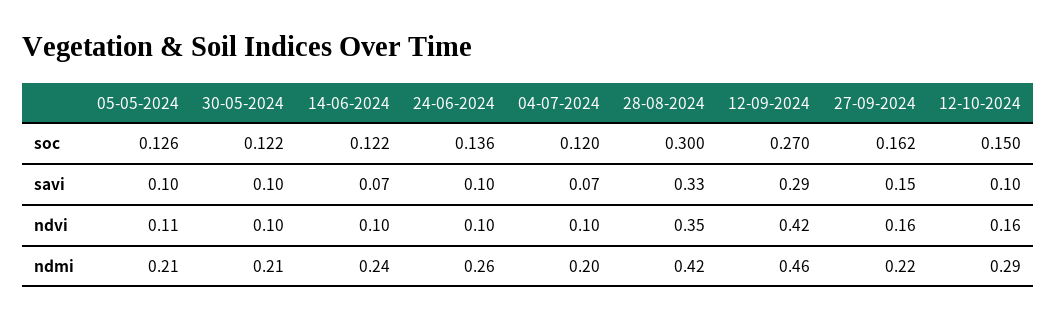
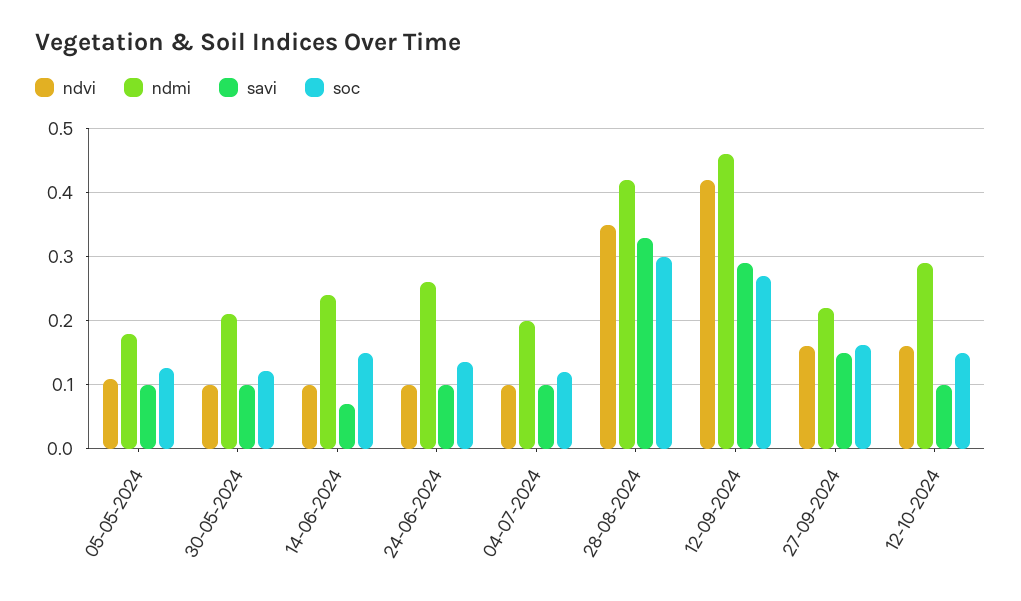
  {
    "soc": {
      "05-05-2024": 0.126,
      "30-05-2024": 0.122,
-     "14-06-2024": 0.122,
+     "14-06-2024": 0.15,
      "24-06-2024": 0.136,
      "04-07-2024": 0.12,
      "28-08-2024": 0.3,
      "12-09-2024": 0.27,
      "27-09-2024": 0.162,
      "12-10-2024": 0.15
    },
    "savi": {
      "05-05-2024": 0.1,
      "30-05-2024": 0.1,
      "14-06-2024": 0.07,
      "24-06-2024": 0.1,
-     "04-07-2024": 0.07,
+     "04-07-2024": 0.1,
      "28-08-2024": 0.33,
      "12-09-2024": 0.29,
      "27-09-2024": 0.15,
      "12-10-2024": 0.1
    },
    "ndvi": {
      "05-05-2024": 0.11,
      "30-05-2024": 0.1,
      "14-06-2024": 0.1,
      "24-06-2024": 0.1,
      "04-07-2024": 0.1,
      "28-08-2024": 0.35,
      "12-09-2024": 0.42,
      "27-09-2024": 0.16,
      "12-10-2024": 0.16
    },
    "ndmi": {
-     "05-05-2024": 0.21,
+     "05-05-2024": 0.18,
      "30-05-2024": 0.21,
      "14-06-2024": 0.24,
      "24-06-2024": 0.26,
      "04-07-2024": 0.2,
      "28-08-2024": 0.42,
      "12-09-2024": 0.46,
      "27-09-2024": 0.22,
      "12-10-2024": 0.29
    }
  }

